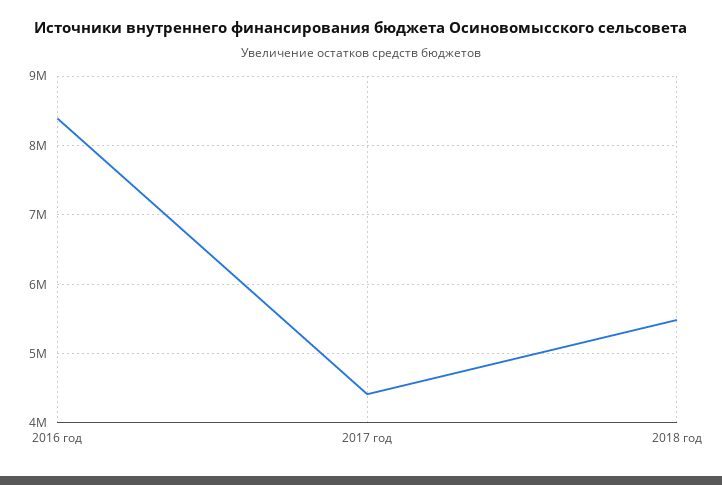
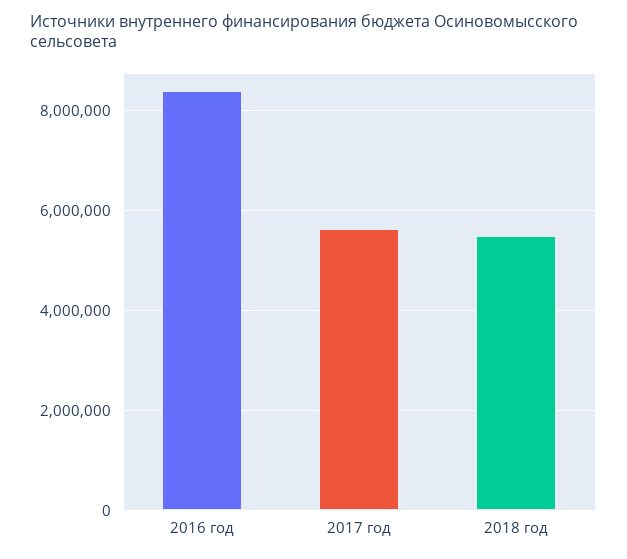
  {
    "2016 год": 8400000,
-   "2017 год": 4400000,
+   "2017 год": 5600000,
    "2018 год": 5500000
  }

